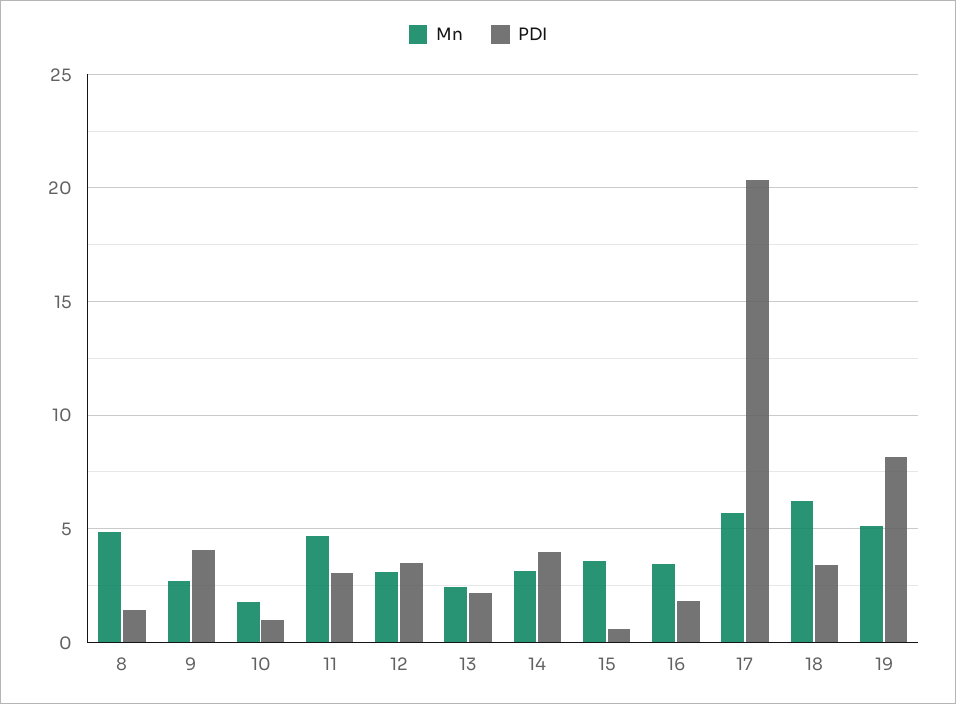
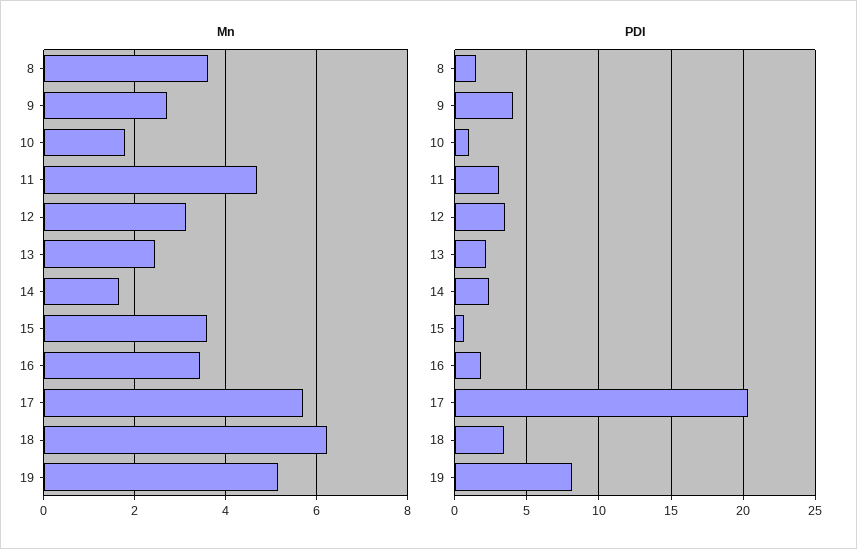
  {
    "Mn": {
-     "8": 5,
+     "8": 3.6,
      "9": 2.8,
      "10": 1.8,
      "11": 4.6,
      "12": 3.2,
      "13": 2.4,
-     "14": 3,
+     "14": 1.6,
      "15": 3.6,
      "16": 3.4,
      "17": 5.8,
      "18": 6.2,
      "19": 5.2
    },
    "PDI": {
      "8": 1.5,
      "9": 4,
      "10": 1,
      "11": 3,
      "12": 3.5,
      "13": 2,
-     "14": 4,
+     "14": 2.5,
      "15": 0.5,
      "16": 2,
      "17": 20.5,
      "18": 3.5,
      "19": 8
    }
  }

